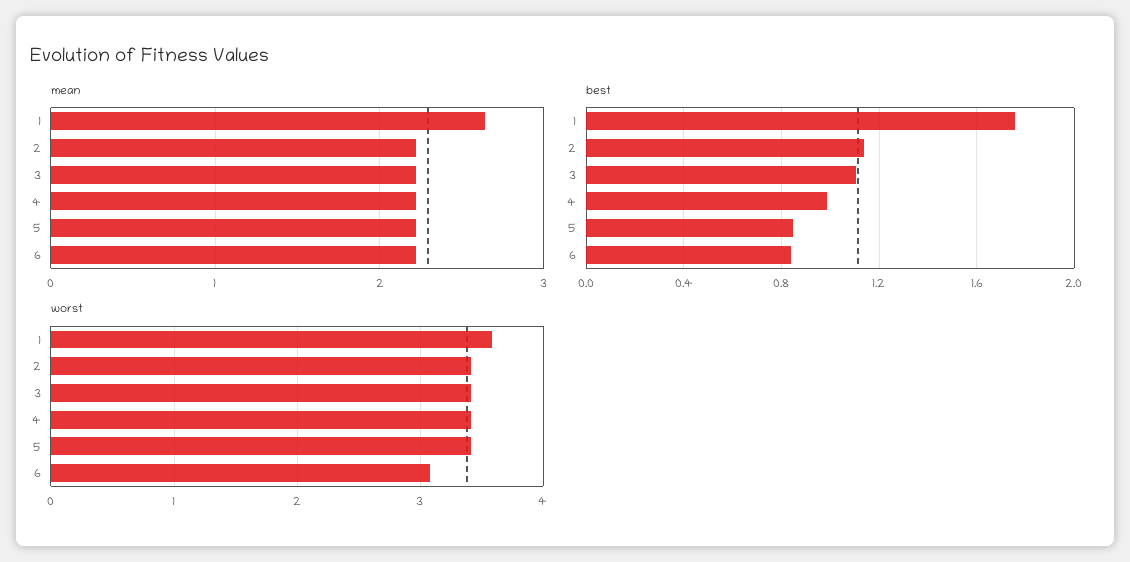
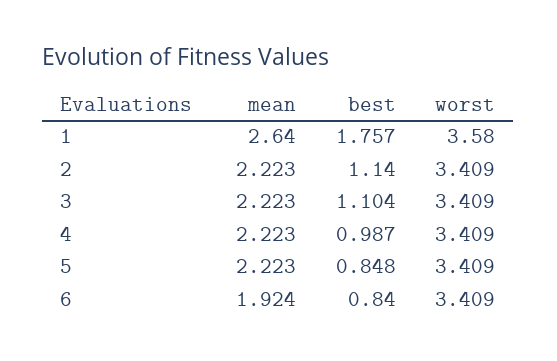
  {
    "mean": {
      "1": 2.64,
      "2": 2.223,
      "3": 2.223,
      "4": 2.223,
      "5": 2.223,
-     "6": 2.2
+     "6": 1.924
    },
    "best": {
      "1": 1.757,
      "2": 1.14,
      "3": 1.104,
      "4": 0.987,
      "5": 0.848,
      "6": 0.84
    },
    "worst": {
      "1": 3.58,
      "2": 3.409,
      "3": 3.409,
      "4": 3.409,
      "5": 3.409,
-     "6": 3.1
+     "6": 3.409
    }
  }

